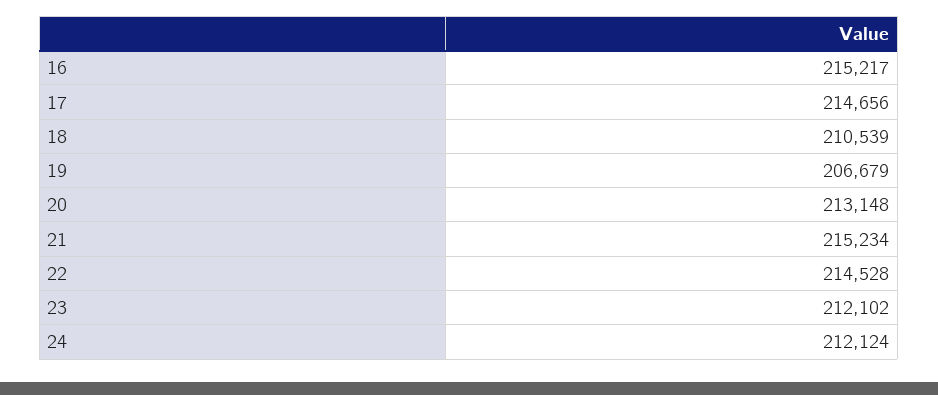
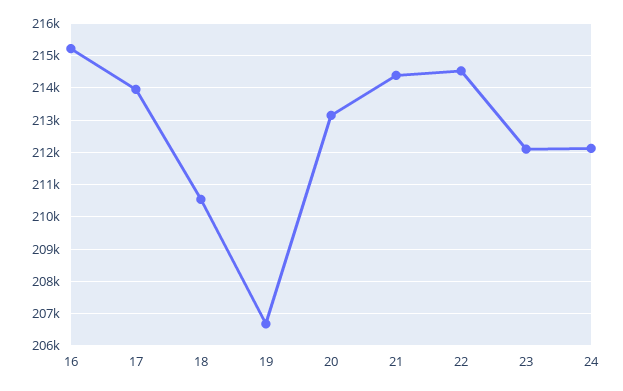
  {
    "16": 215217,
-   "17": 214656,
+   "17": 214000,
    "18": 210539,
    "19": 206679,
    "20": 213148,
-   "21": 215234,
+   "21": 214400,
    "22": 214528,
    "23": 212102,
    "24": 212124
  }

